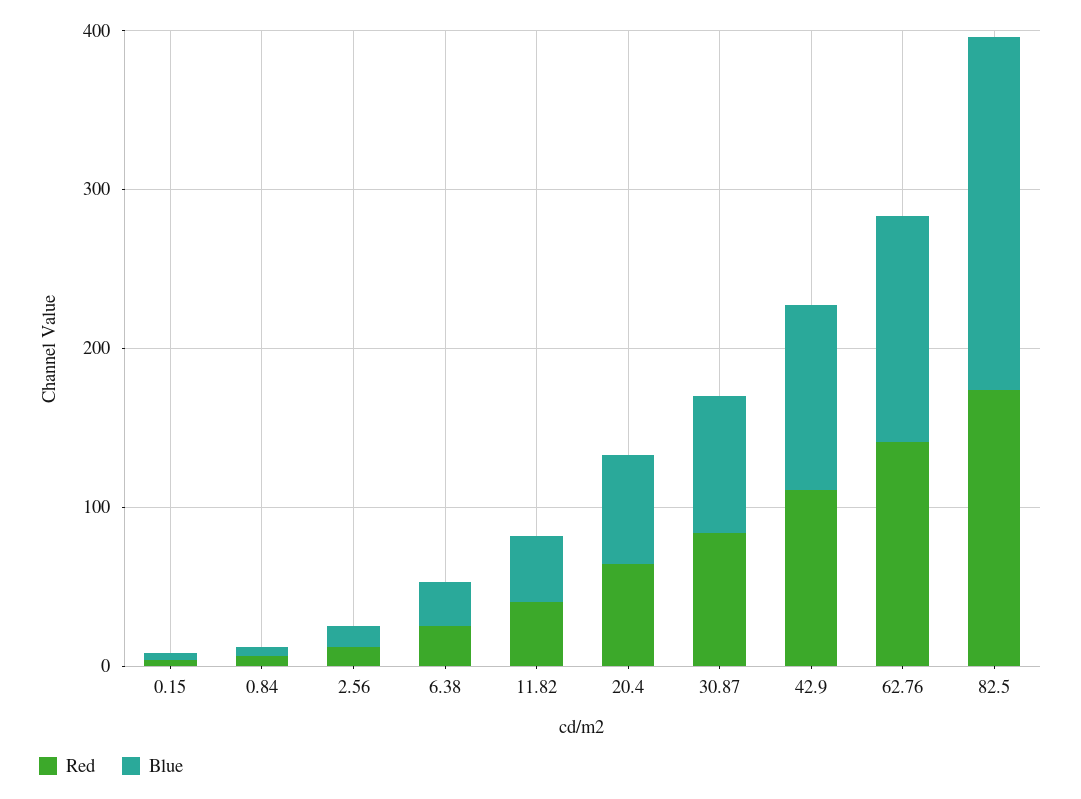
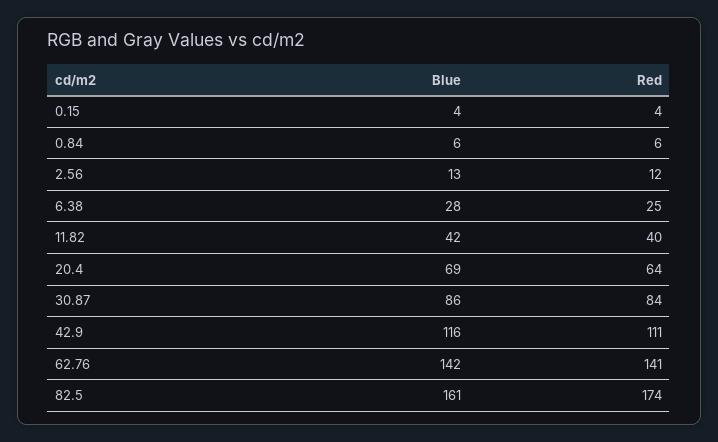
  {
    "Red": {
      "0.15": 4,
      "0.84": 6,
      "2.56": 12,
      "6.38": 25,
      "11.82": 40,
      "20.4": 64,
      "30.87": 84,
      "42.9": 111,
      "62.76": 141,
      "82.5": 174
    },
    "Blue": {
      "0.15": 4,
      "0.84": 6,
      "2.56": 13,
      "6.38": 28,
      "11.82": 42,
      "20.4": 69,
      "30.87": 86,
      "42.9": 116,
      "62.76": 142,
-     "82.5": 220
+     "82.5": 161
    }
  }

